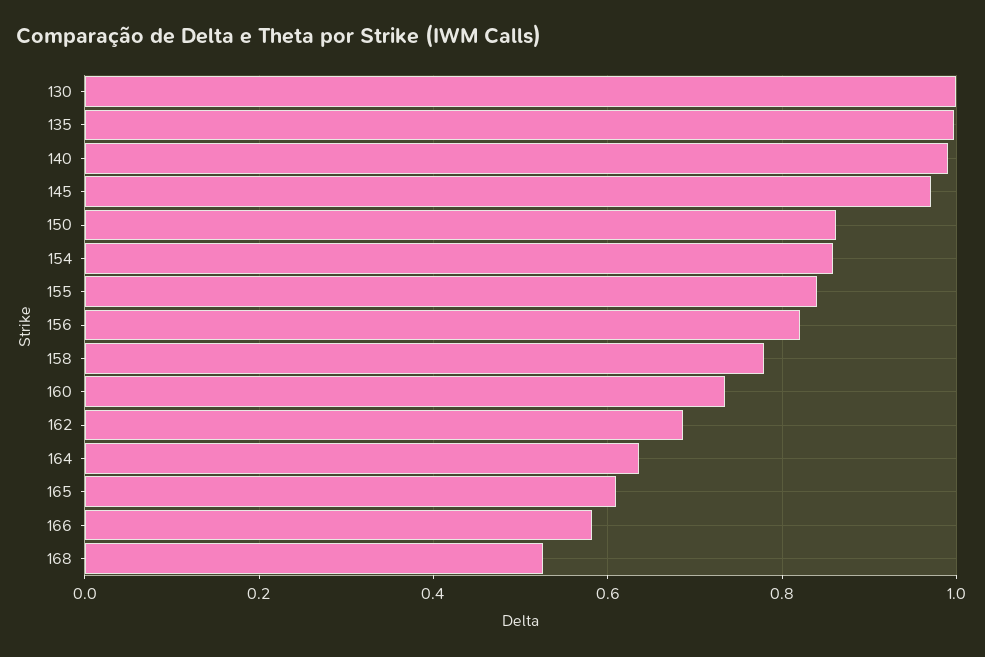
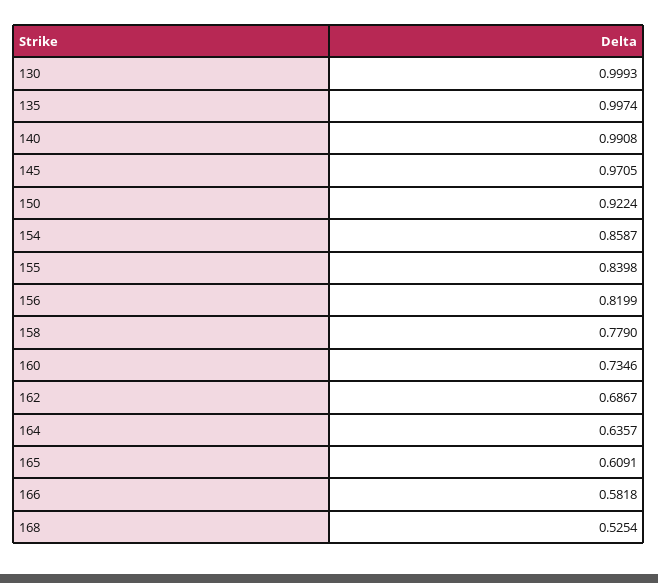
  {
    "130": 0.9993,
    "135": 0.9974,
    "140": 0.9908,
    "145": 0.9705,
-   "150": 0.86,
+   "150": 0.9224,
    "154": 0.8587,
    "155": 0.8398,
    "156": 0.8199,
    "158": 0.779,
    "160": 0.7346,
    "162": 0.6867,
    "164": 0.6357,
    "165": 0.6091,
    "166": 0.5818,
    "168": 0.5254
  }

